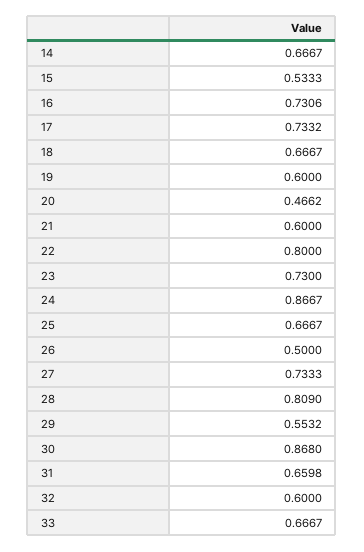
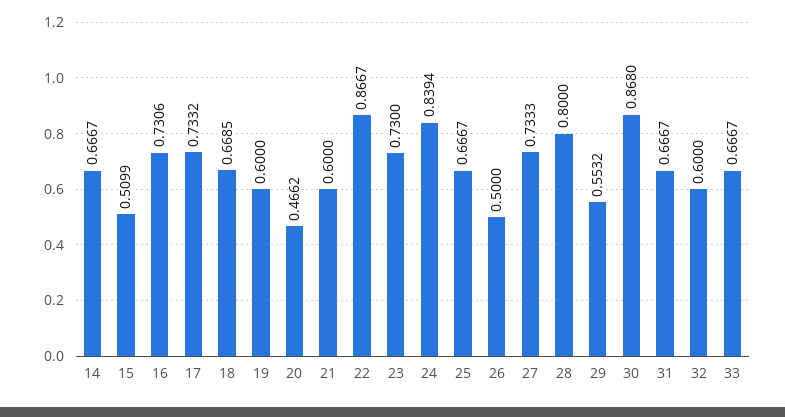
  {
    "14": 0.6667,
-   "15": 0.5333,
+   "15": 0.5099,
    "16": 0.7306,
    "17": 0.7332,
-   "18": 0.6667,
+   "18": 0.6685,
    "19": 0.6,
    "20": 0.4662,
    "21": 0.6,
-   "22": 0.8,
+   "22": 0.8667,
    "23": 0.73,
-   "24": 0.8667,
+   "24": 0.8394,
    "25": 0.6667,
    "26": 0.5,
    "27": 0.7333,
-   "28": 0.809,
+   "28": 0.8,
    "29": 0.5532,
    "30": 0.868,
-   "31": 0.6598,
+   "31": 0.6667,
    "32": 0.6,
    "33": 0.6667
  }

